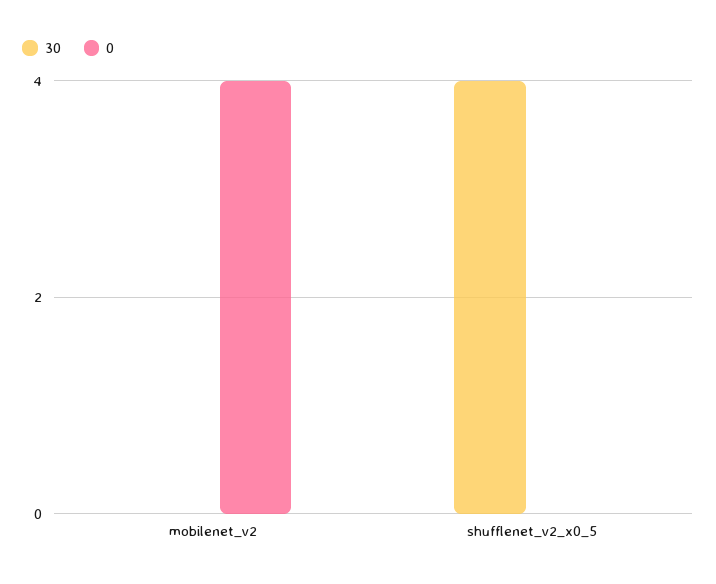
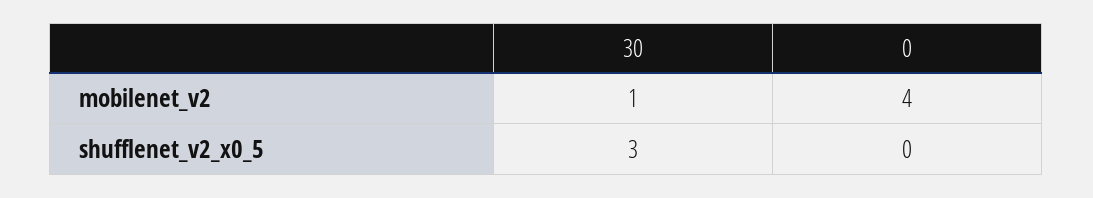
  {
    "30": {
-     "mobilenet_v2": 0,
+     "mobilenet_v2": 1,
-     "shufflenet_v2_x0_5": 4
+     "shufflenet_v2_x0_5": 3
    },
    "0": {
      "mobilenet_v2": 4,
      "shufflenet_v2_x0_5": 0
    }
  }

